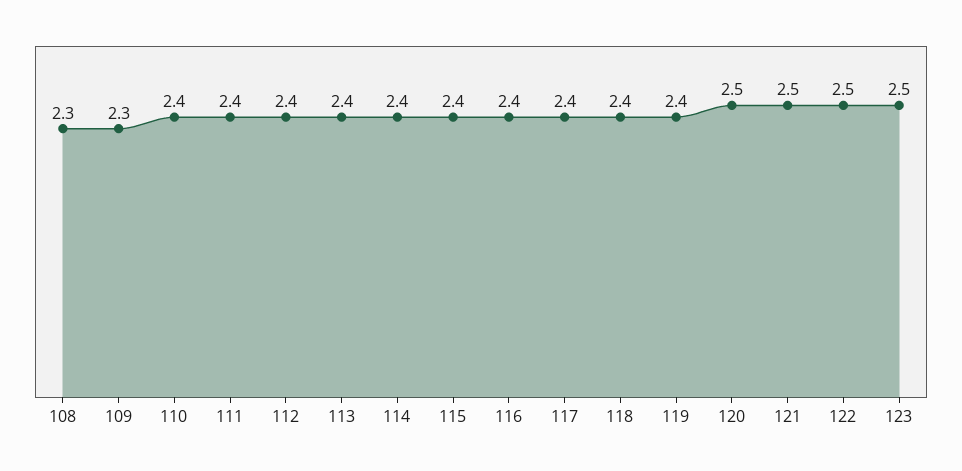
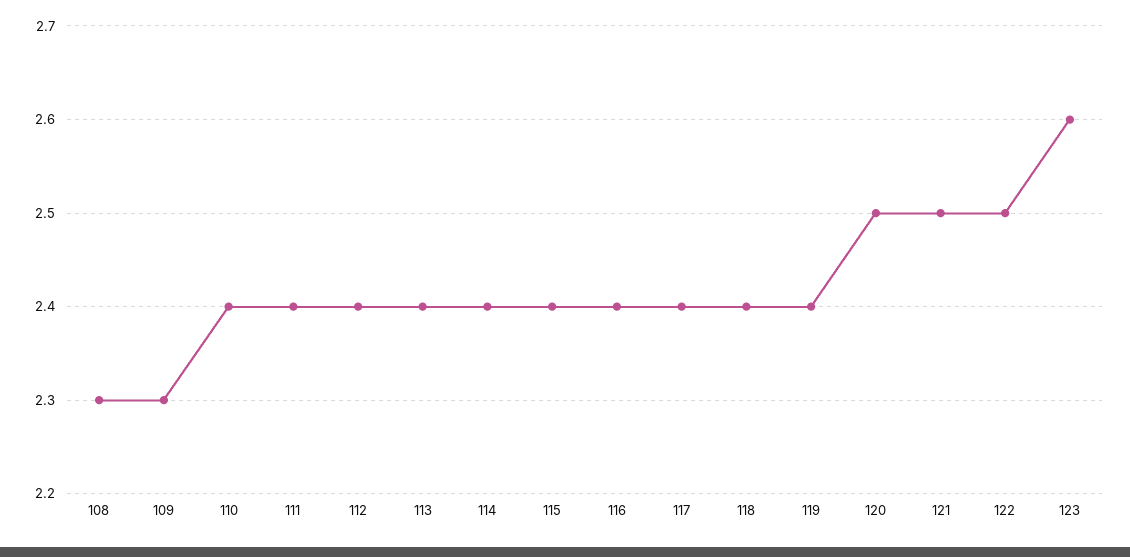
  {
    "108": 2.3,
    "109": 2.3,
    "110": 2.4,
    "111": 2.4,
    "112": 2.4,
    "113": 2.4,
    "114": 2.4,
    "115": 2.4,
    "116": 2.4,
    "117": 2.4,
    "118": 2.4,
    "119": 2.4,
    "120": 2.5,
    "121": 2.5,
    "122": 2.5,
-   "123": 2.5
+   "123": 2.6
  }

